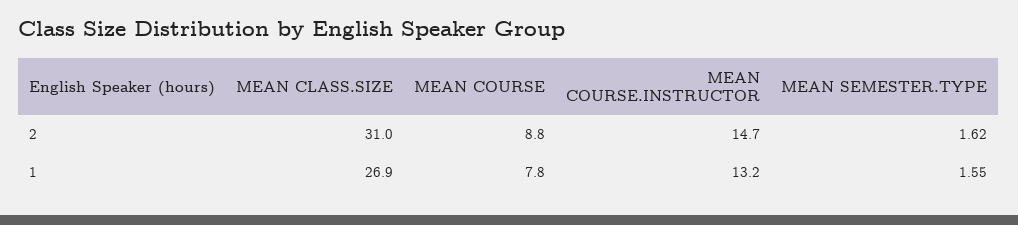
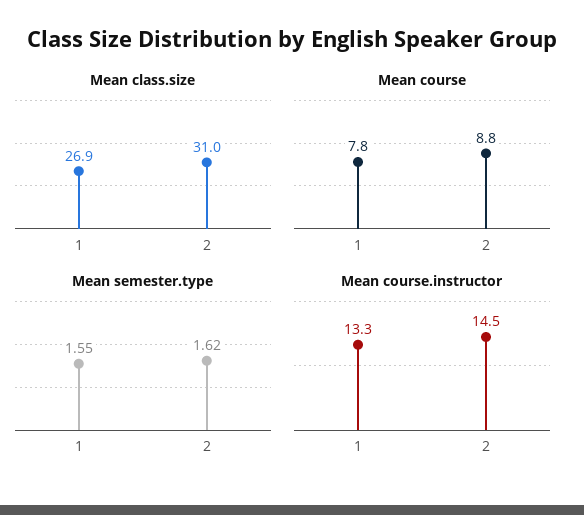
  {
    "MEAN CLASS.SIZE": {
      "2": 31,
      "1": 26.9
    },
    "MEAN COURSE": {
      "2": 8.8,
      "1": 7.8
    },
    "MEAN COURSE.INSTRUCTOR": {
-     "2": 14.7,
+     "2": 14.5,
-     "1": 13.2
+     "1": 13.3
    },
    "MEAN SEMESTER.TYPE": {
      "2": 1.62,
      "1": 1.55
    }
  }

